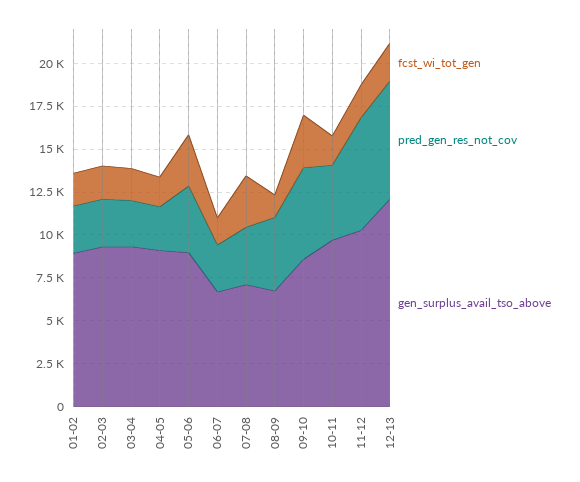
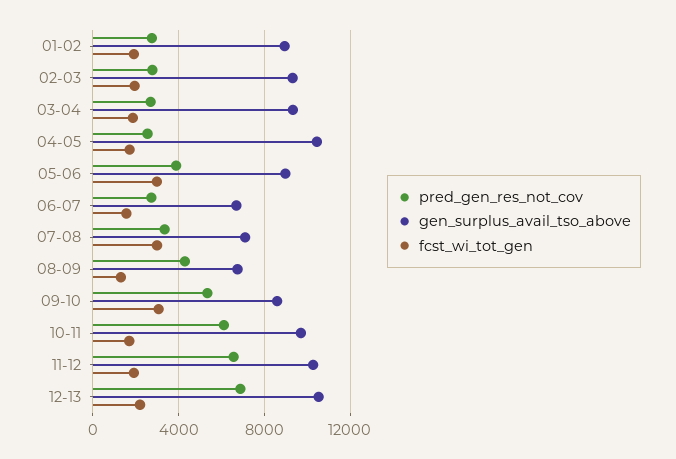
  {
    "fcst_wi_tot_gen": {
      "01-02": 2000,
      "02-03": 2000,
      "03-04": 2000,
      "04-05": 1500,
      "05-06": 3000,
      "06-07": 1500,
      "07-08": 3000,
      "08-09": 1500,
      "09-10": 3000,
      "10-11": 1500,
      "11-12": 2000,
      "12-13": 2000
    },
    "pred_gen_res_not_cov": {
      "01-02": 3000,
      "02-03": 3000,
      "03-04": 2500,
      "04-05": 2500,
      "05-06": 4000,
      "06-07": 2500,
      "07-08": 3500,
      "08-09": 4500,
      "09-10": 5500,
-     "10-11": 4500,
+     "10-11": 6000,
      "11-12": 6500,
      "12-13": 7000
    },
    "gen_surplus_avail_tso_above": {
      "01-02": 9000,
      "02-03": 9500,
      "03-04": 9500,
-     "04-05": 9000,
+     "04-05": 10500,
      "05-06": 9000,
      "06-07": 6500,
      "07-08": 7000,
      "08-09": 6500,
      "09-10": 8500,
      "10-11": 9500,
      "11-12": 10500,
-     "12-13": 12000
+     "12-13": 10500
    }
  }

